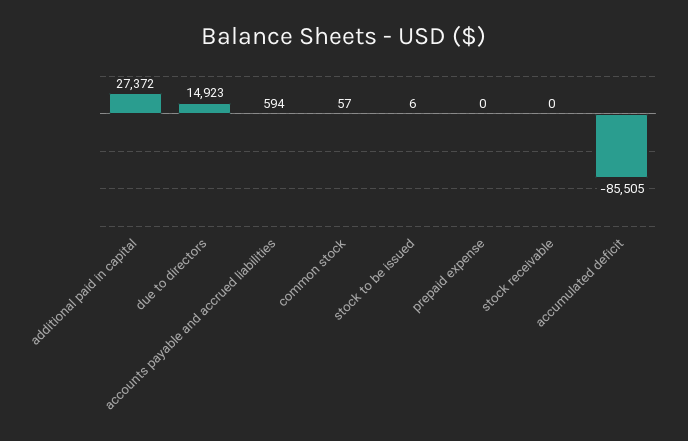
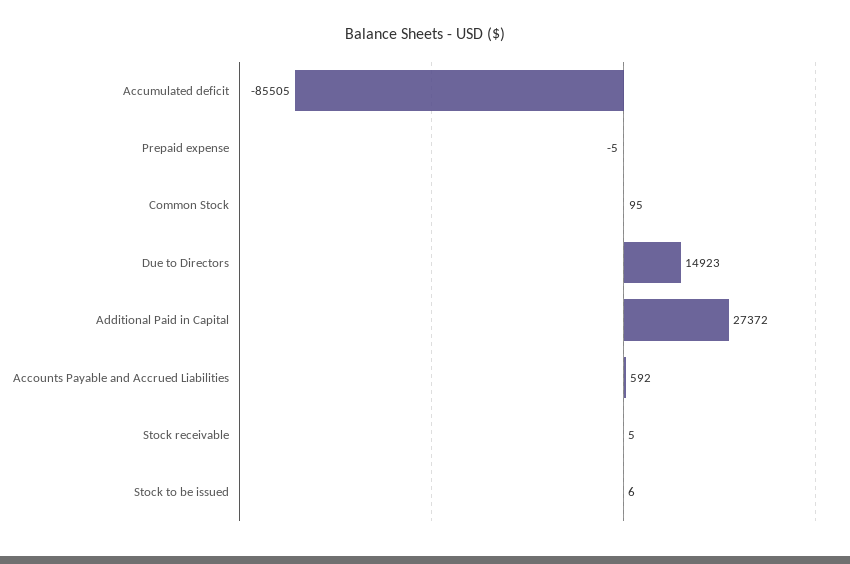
  {
    "additional paid in capital": 27372,
    "due to directors": 14923,
-   "accounts payable and accrued liabilities": 594,
+   "accounts payable and accrued liabilities": 592,
-   "common stock": 57,
+   "common stock": 95,
    "stock to be issued": 6,
-   "prepaid expense": 0,
+   "prepaid expense": -5,
-   "stock receivable": 0,
+   "stock receivable": 5,
    "accumulated deficit": -85505
  }

